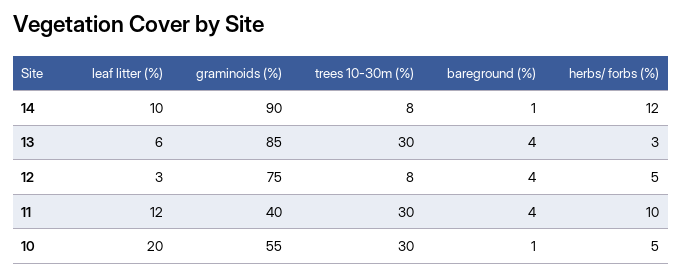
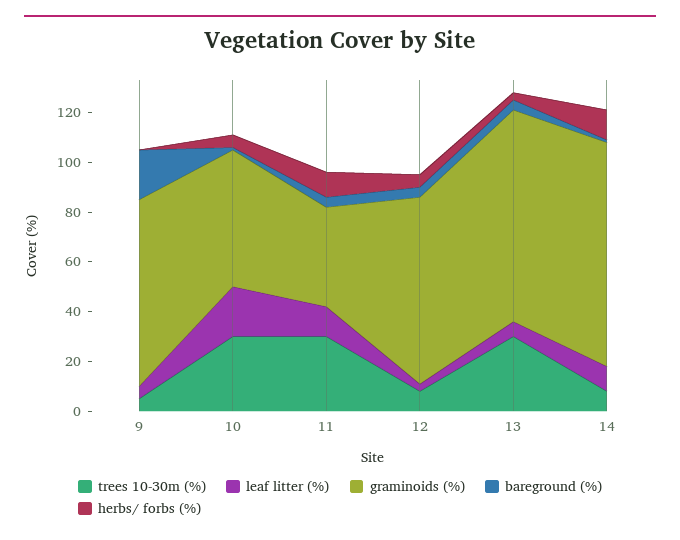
  {
    "leaf litter (%)": {
      "14": 10,
      "13": 6,
      "12": 3,
      "11": 12,
-     "10": 20
+     "10": 20,
+     "9": 5
    },
    "graminoids (%)": {
      "14": 90,
      "13": 85,
      "12": 75,
      "11": 40,
-     "10": 55
+     "10": 55,
+     "9": 75
    },
    "trees 10-30m (%)": {
      "14": 8,
      "13": 30,
      "12": 8,
      "11": 30,
-     "10": 30
+     "10": 30,
+     "9": 5
    },
    "bareground (%)": {
      "14": 1,
      "13": 4,
      "12": 4,
      "11": 4,
-     "10": 1
+     "10": 1,
+     "9": 20
    },
    "herbs/ forbs (%)": {
      "14": 12,
      "13": 3,
      "12": 5,
      "11": 10,
-     "10": 5
+     "10": 5,
+     "9": 0
    }
  }

